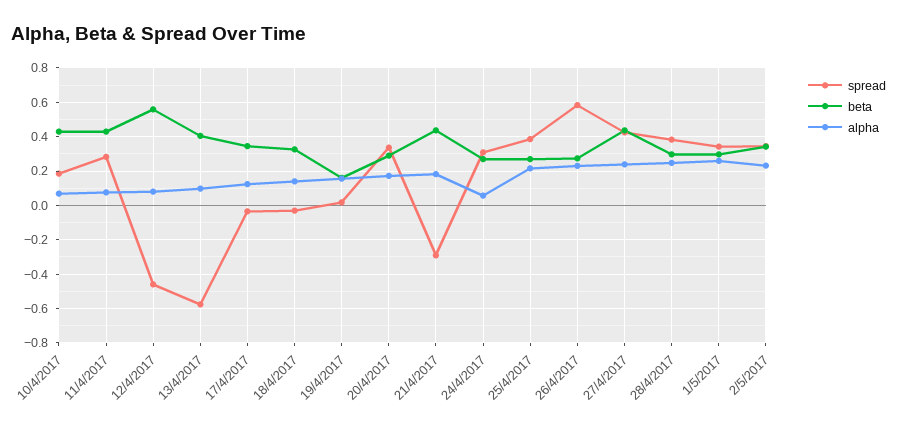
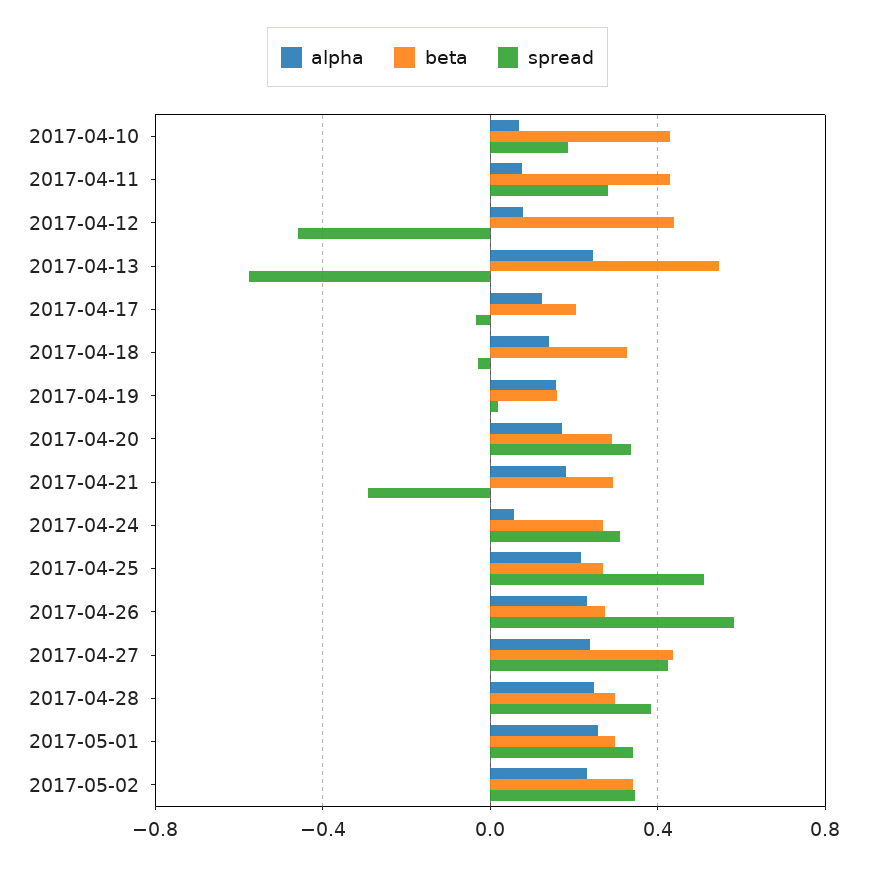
  {
    "spread": {
      "10/4/2017": 0.2,
      "11/4/2017": 0.3,
      "12/4/2017": -0.45,
      "13/4/2017": -0.6,
      "17/4/2017": -0.05,
      "18/4/2017": -0.05,
      "19/4/2017": 0,
      "20/4/2017": 0.35,
      "21/4/2017": -0.3,
      "24/4/2017": 0.3,
-     "25/4/2017": 0.4,
+     "25/4/2017": 0.5,
      "26/4/2017": 0.6,
      "27/4/2017": 0.45,
      "28/4/2017": 0.4,
      "1/5/2017": 0.35,
      "2/5/2017": 0.35
    },
    "beta": {
      "10/4/2017": 0.45,
      "11/4/2017": 0.45,
-     "12/4/2017": 0.55,
+     "12/4/2017": 0.45,
-     "13/4/2017": 0.4,
+     "13/4/2017": 0.55,
-     "17/4/2017": 0.35,
+     "17/4/2017": 0.2,
      "18/4/2017": 0.35,
      "19/4/2017": 0.15,
      "20/4/2017": 0.3,
-     "21/4/2017": 0.45,
+     "21/4/2017": 0.3,
      "24/4/2017": 0.25,
      "25/4/2017": 0.25,
      "26/4/2017": 0.25,
      "27/4/2017": 0.45,
      "28/4/2017": 0.3,
      "1/5/2017": 0.3,
      "2/5/2017": 0.35
    },
    "alpha": {
      "10/4/2017": 0.05,
      "11/4/2017": 0.1,
      "12/4/2017": 0.1,
-     "13/4/2017": 0.1,
+     "13/4/2017": 0.25,
      "17/4/2017": 0.1,
      "18/4/2017": 0.15,
      "19/4/2017": 0.15,
      "20/4/2017": 0.15,
      "21/4/2017": 0.2,
      "24/4/2017": 0.05,
      "25/4/2017": 0.2,
      "26/4/2017": 0.25,
      "27/4/2017": 0.25,
      "28/4/2017": 0.25,
      "1/5/2017": 0.25,
      "2/5/2017": 0.25
    }
  }

